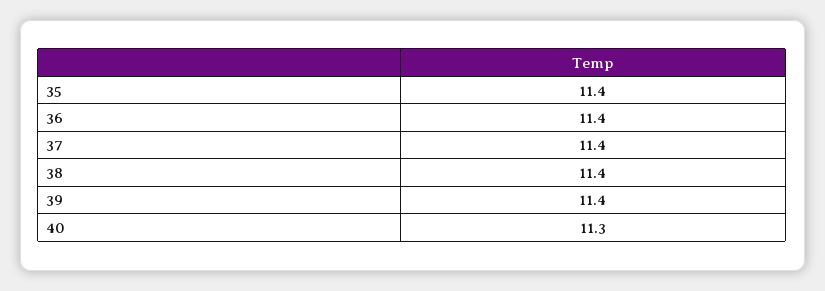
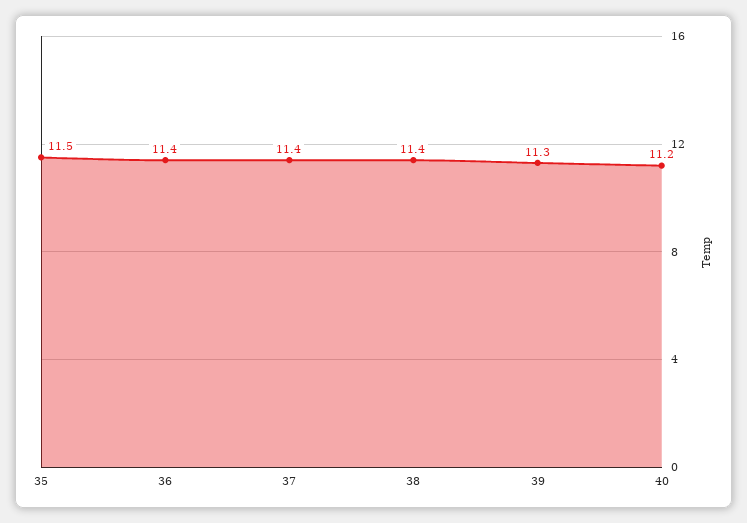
  {
-   "35": 11.4,
+   "35": 11.5,
    "36": 11.4,
    "37": 11.4,
    "38": 11.4,
-   "39": 11.4,
+   "39": 11.3,
-   "40": 11.3
+   "40": 11.2
  }

